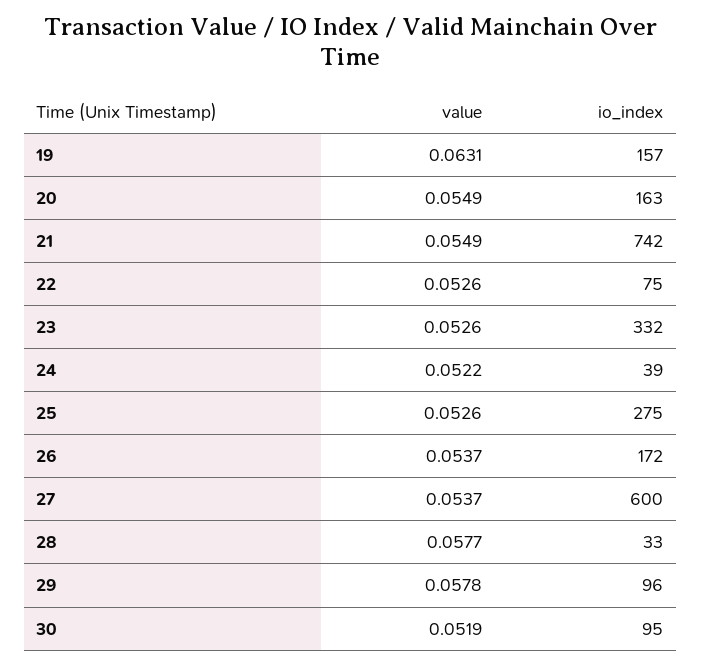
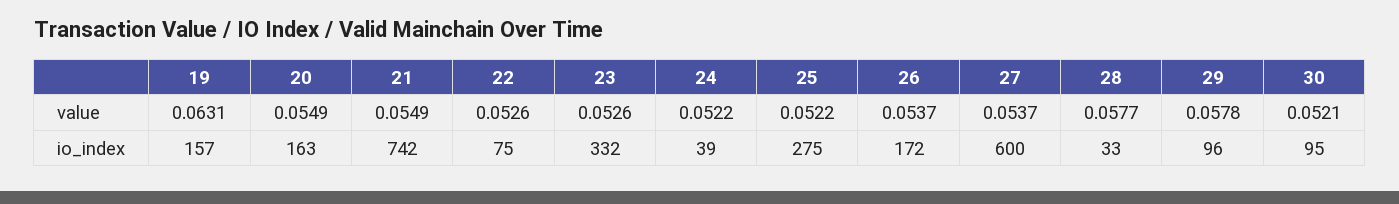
  {
    "value": {
      "19": 0.0631,
      "20": 0.0549,
      "21": 0.0549,
      "22": 0.0526,
      "23": 0.0526,
      "24": 0.0522,
-     "25": 0.0526,
+     "25": 0.0522,
      "26": 0.0537,
      "27": 0.0537,
      "28": 0.0577,
      "29": 0.0578,
-     "30": 0.0519
+     "30": 0.0521
    },
    "io_index": {
      "19": 157,
      "20": 163,
      "21": 742,
      "22": 75,
      "23": 332,
      "24": 39,
      "25": 275,
      "26": 172,
      "27": 600,
      "28": 33,
      "29": 96,
      "30": 95
    }
  }

